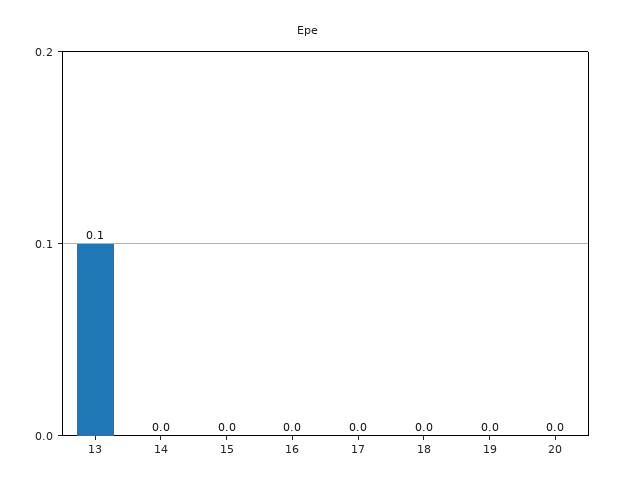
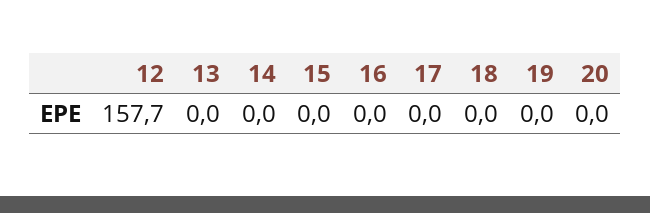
  {
-   "13": 0.1,
+   "13": 0,
    "14": 0,
    "15": 0,
    "16": 0,
    "17": 0,
    "18": 0,
    "19": 0,
-   "20": 0
+   "20": 0,
+   "12": 157.7
  }

